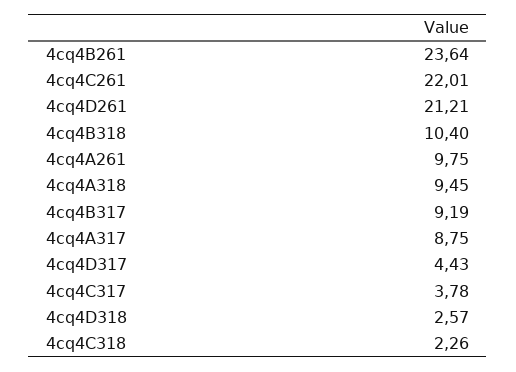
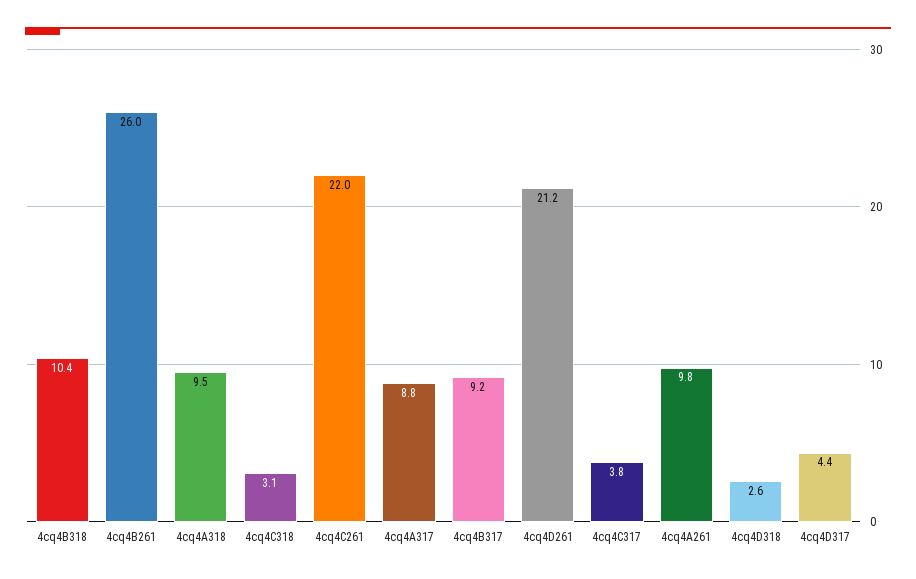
  {
-   "4cq4B261": 23.64,
+   "4cq4B261": 26,
    "4cq4C261": 22.01,
    "4cq4D261": 21.21,
    "4cq4B318": 10.4,
    "4cq4A261": 9.75,
    "4cq4A318": 9.45,
    "4cq4B317": 9.19,
    "4cq4A317": 8.75,
    "4cq4D317": 4.43,
    "4cq4C317": 3.78,
    "4cq4D318": 2.57,
-   "4cq4C318": 2.26
+   "4cq4C318": 3.1
  }

